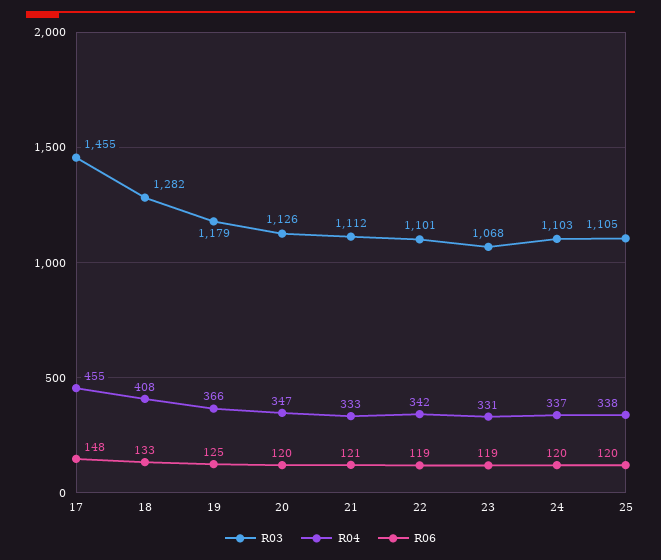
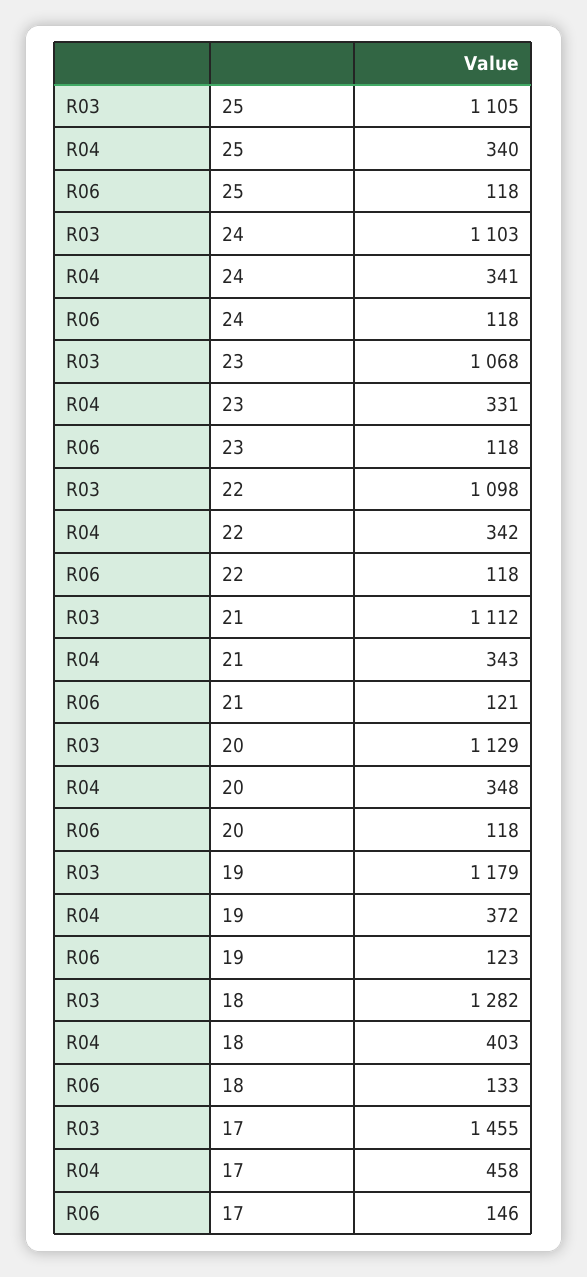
  {
    "R03": {
      "17": 1455,
      "18": 1282,
      "19": 1179,
-     "20": 1126,
+     "20": 1129,
      "21": 1112,
-     "22": 1101,
+     "22": 1098,
      "23": 1068,
      "24": 1103,
      "25": 1105
    },
    "R04": {
-     "17": 455,
+     "17": 458,
-     "18": 408,
+     "18": 403,
-     "19": 366,
+     "19": 372,
-     "20": 347,
+     "20": 348,
-     "21": 333,
+     "21": 343,
      "22": 342,
      "23": 331,
-     "24": 337,
+     "24": 341,
-     "25": 338
+     "25": 340
    },
    "R06": {
-     "17": 148,
+     "17": 146,
      "18": 133,
-     "19": 125,
+     "19": 123,
-     "20": 120,
+     "20": 118,
      "21": 121,
-     "22": 119,
+     "22": 118,
-     "23": 119,
+     "23": 118,
-     "24": 120,
+     "24": 118,
-     "25": 120
+     "25": 118
    }
  }

